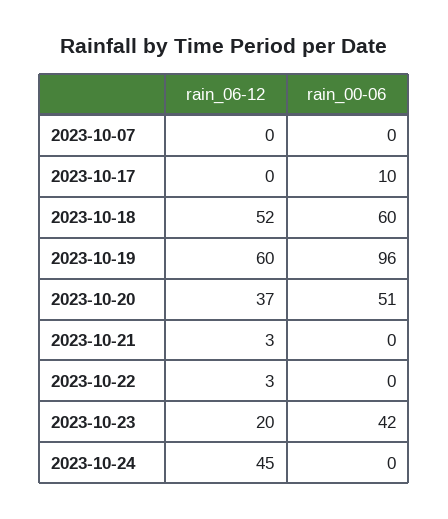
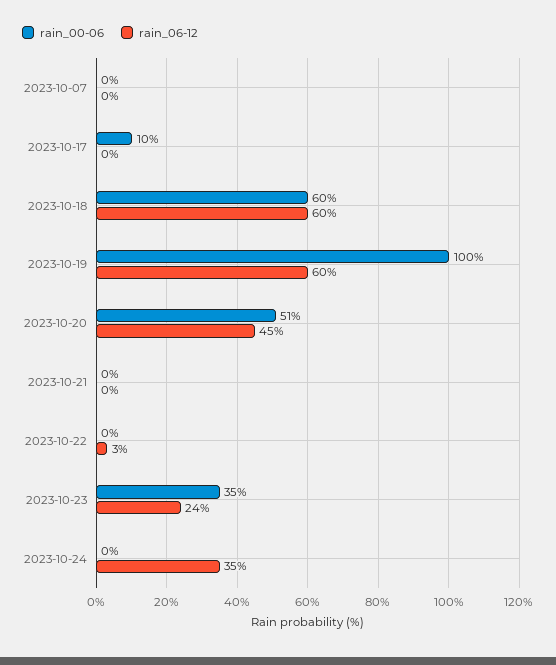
  {
    "rain_06-12": {
      "2023-10-07": 0,
      "2023-10-17": 0,
-     "2023-10-18": 52,
+     "2023-10-18": 60,
      "2023-10-19": 60,
-     "2023-10-20": 37,
+     "2023-10-20": 45,
-     "2023-10-21": 3,
+     "2023-10-21": 0,
      "2023-10-22": 3,
-     "2023-10-23": 20,
+     "2023-10-23": 24,
-     "2023-10-24": 45
+     "2023-10-24": 35
    },
    "rain_00-06": {
      "2023-10-07": 0,
      "2023-10-17": 10,
      "2023-10-18": 60,
-     "2023-10-19": 96,
+     "2023-10-19": 100,
      "2023-10-20": 51,
      "2023-10-21": 0,
      "2023-10-22": 0,
-     "2023-10-23": 42,
+     "2023-10-23": 35,
      "2023-10-24": 0
    }
  }

